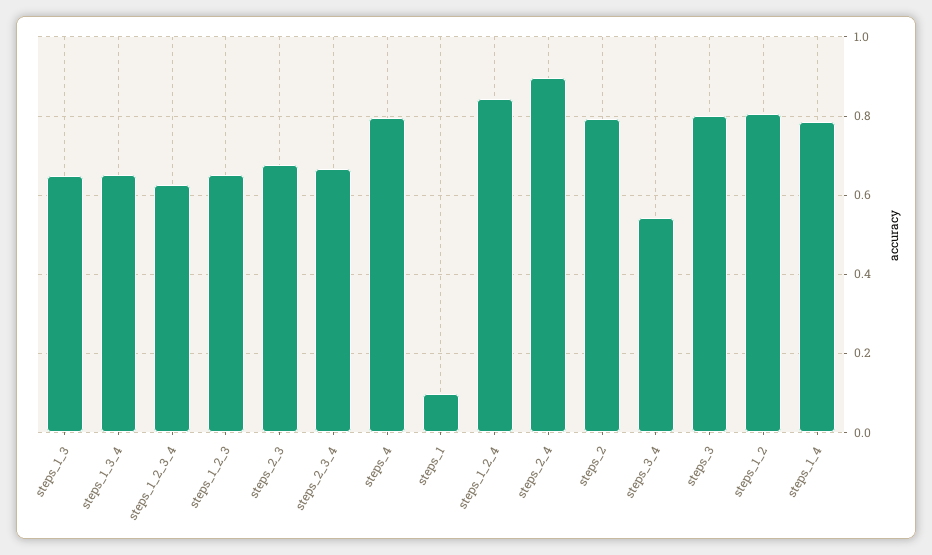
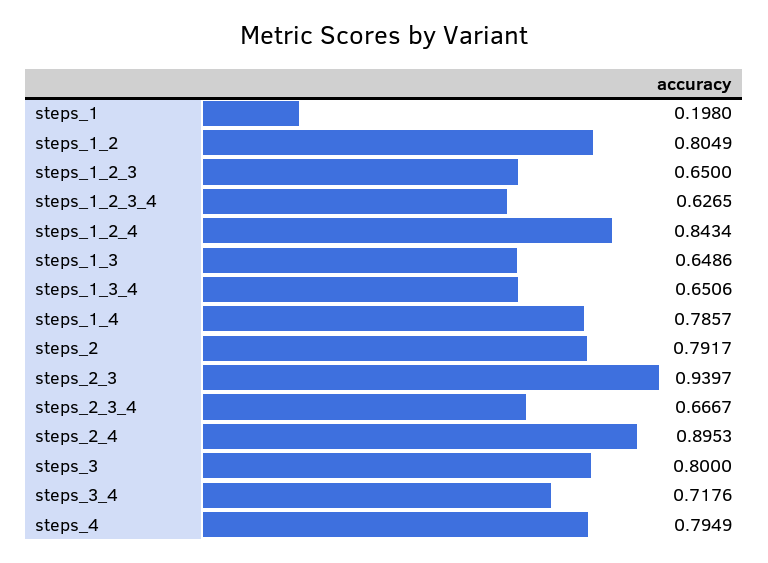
  {
    "steps_1_3": 0.6486,
    "steps_1_3_4": 0.6506,
    "steps_1_2_3_4": 0.6265,
    "steps_1_2_3": 0.65,
-   "steps_2_3": 0.68,
+   "steps_2_3": 0.9397,
    "steps_2_3_4": 0.6667,
    "steps_4": 0.7949,
-   "steps_1": 0.1,
+   "steps_1": 0.198,
    "steps_1_2_4": 0.8434,
    "steps_2_4": 0.8953,
    "steps_2": 0.7917,
-   "steps_3_4": 0.54,
+   "steps_3_4": 0.7176,
    "steps_3": 0.8,
    "steps_1_2": 0.8049,
    "steps_1_4": 0.7857
  }

